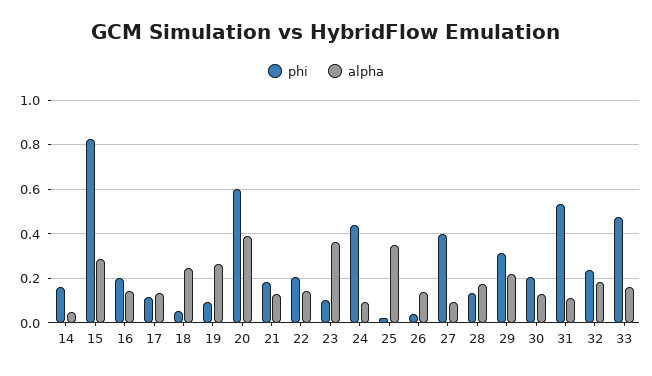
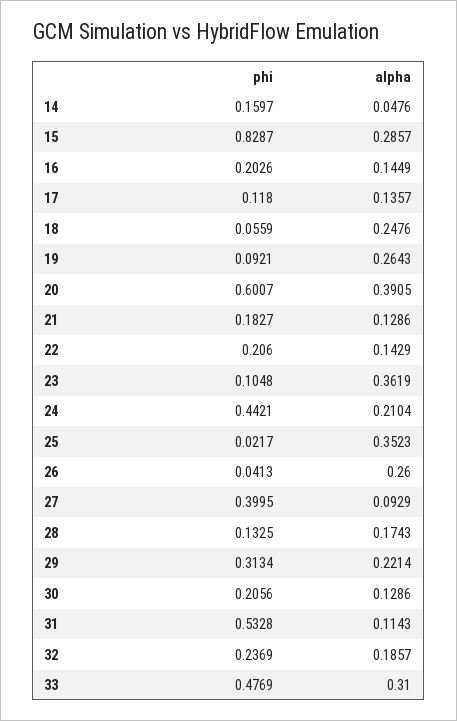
  {
    "phi": {
      "14": 0.1597,
      "15": 0.8287,
      "16": 0.2026,
      "17": 0.118,
      "18": 0.0559,
      "19": 0.0921,
      "20": 0.6007,
      "21": 0.1827,
      "22": 0.206,
      "23": 0.1048,
      "24": 0.4421,
      "25": 0.0217,
      "26": 0.0413,
      "27": 0.3995,
      "28": 0.1325,
      "29": 0.3134,
      "30": 0.2056,
      "31": 0.5328,
      "32": 0.2369,
      "33": 0.4769
    },
    "alpha": {
      "14": 0.0476,
      "15": 0.2857,
      "16": 0.1449,
      "17": 0.1357,
      "18": 0.2476,
      "19": 0.2643,
      "20": 0.3905,
      "21": 0.1286,
      "22": 0.1429,
      "23": 0.3619,
-     "24": 0.1,
+     "24": 0.2104,
      "25": 0.3523,
-     "26": 0.15,
+     "26": 0.26,
      "27": 0.0929,
      "28": 0.1743,
      "29": 0.2214,
      "30": 0.1286,
      "31": 0.1143,
      "32": 0.1857,
-     "33": 0.15
+     "33": 0.31
    }
  }

